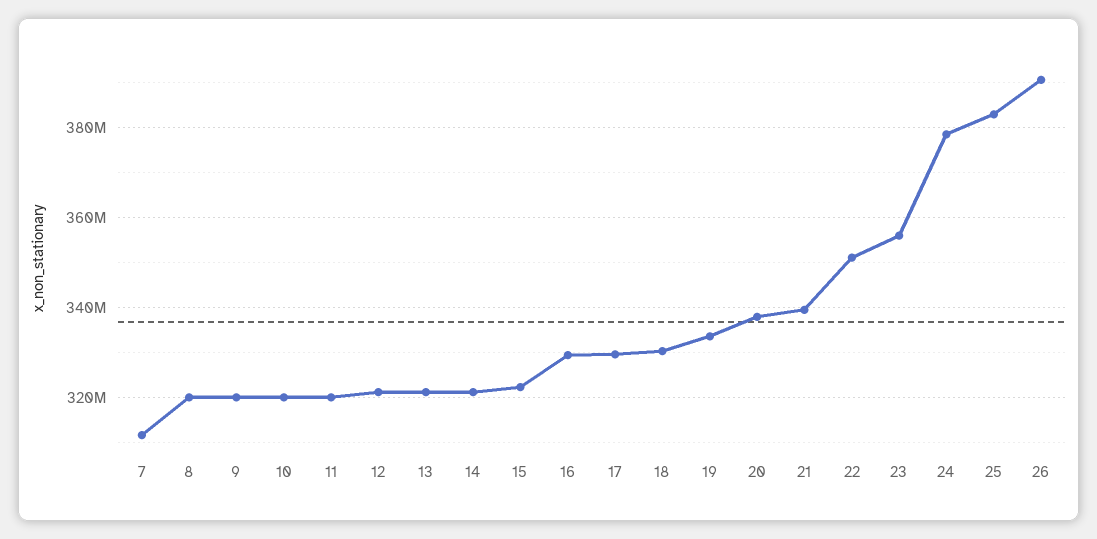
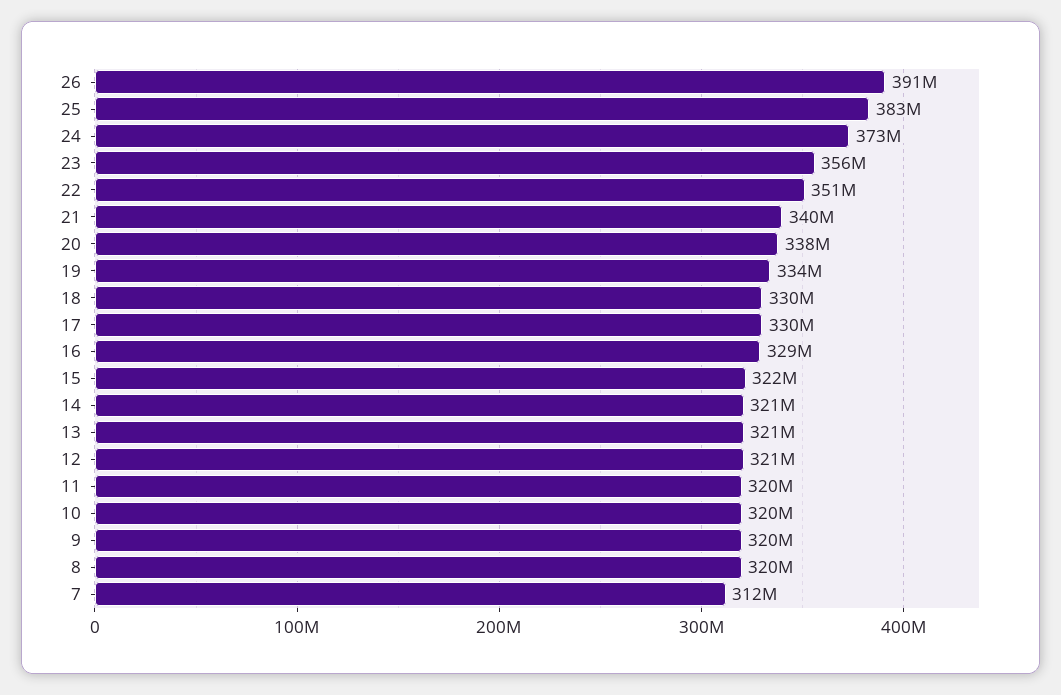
  {
    "7": 312000000,
    "8": 320000000,
    "9": 320000000,
    "10": 320000000,
    "11": 320000000,
    "12": 321000000,
    "13": 321000000,
    "14": 321000000,
    "15": 322000000,
    "16": 329000000,
    "17": 330000000,
    "18": 330000000,
    "19": 334000000,
    "20": 338000000,
    "21": 340000000,
    "22": 351000000,
    "23": 356000000,
-   "24": 378000000,
+   "24": 373000000,
    "25": 383000000,
    "26": 391000000
  }

